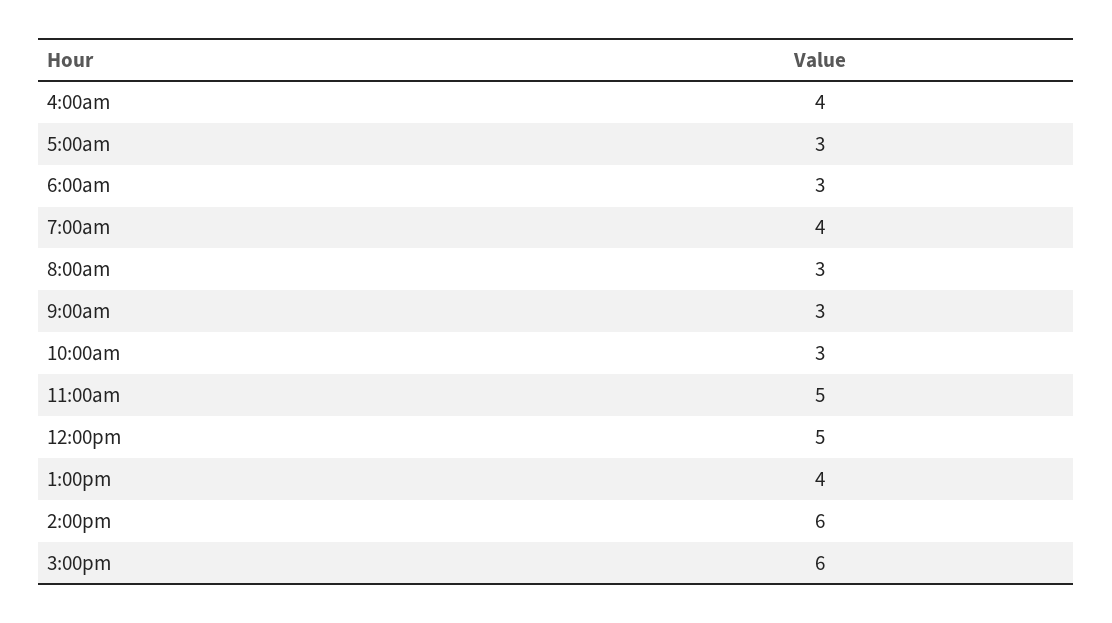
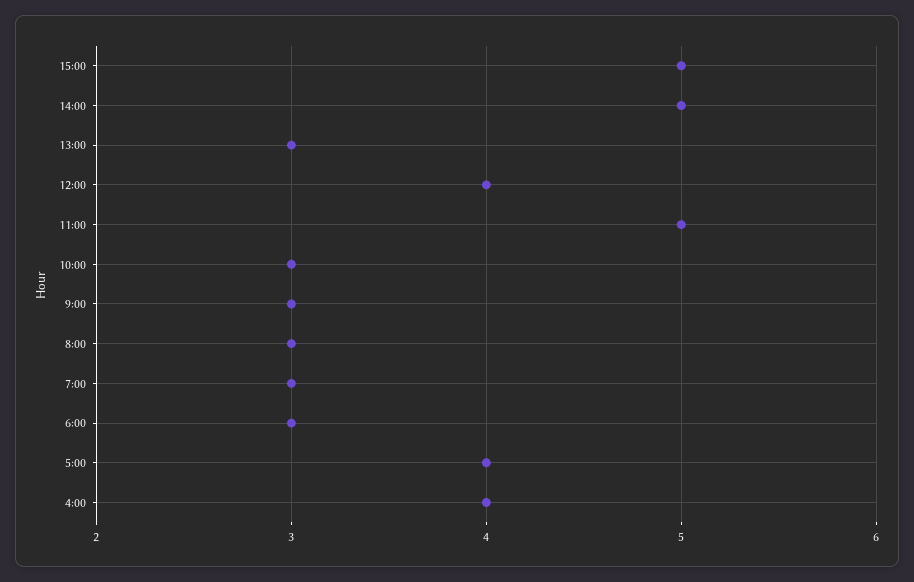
  {
    "4:00am": 4,
-   "5:00am": 3,
+   "5:00am": 4,
    "6:00am": 3,
-   "7:00am": 4,
+   "7:00am": 3,
    "8:00am": 3,
    "9:00am": 3,
    "10:00am": 3,
    "11:00am": 5,
-   "12:00pm": 5,
+   "12:00pm": 4,
-   "1:00pm": 4,
+   "1:00pm": 3,
-   "2:00pm": 6,
+   "2:00pm": 5,
-   "3:00pm": 6
+   "3:00pm": 5
  }

